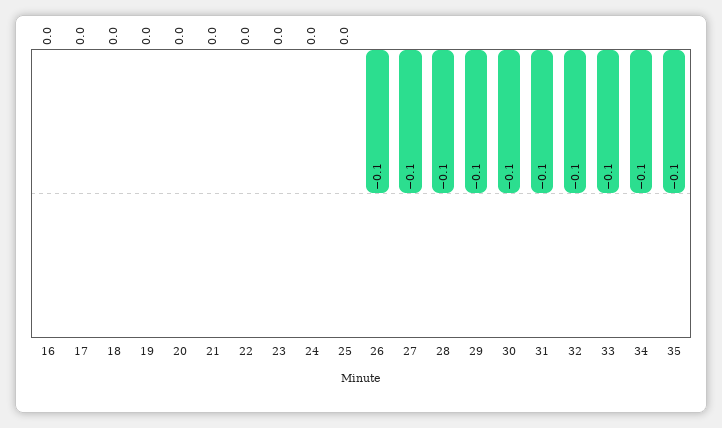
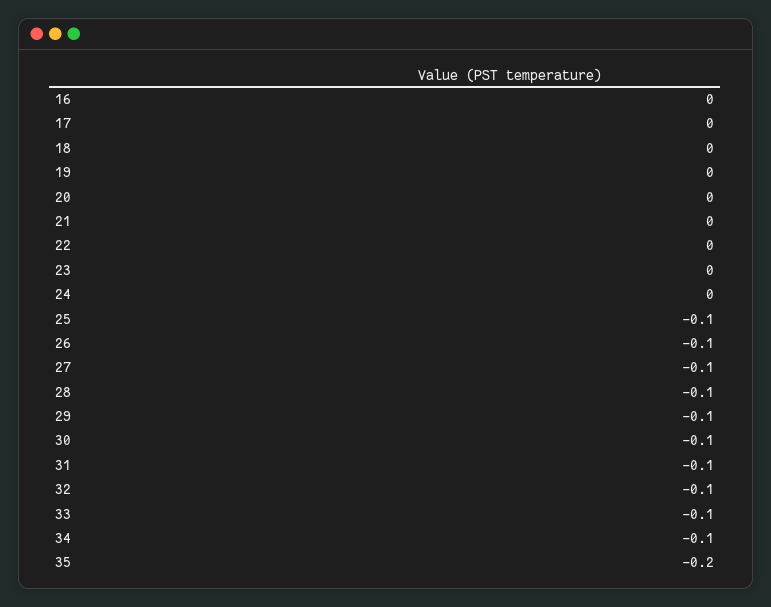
  {
    "16": 0,
    "17": 0,
    "18": 0,
    "19": 0,
    "20": 0,
    "21": 0,
    "22": 0,
    "23": 0,
    "24": 0,
-   "25": 0,
+   "25": -0.1,
    "26": -0.1,
    "27": -0.1,
    "28": -0.1,
    "29": -0.1,
    "30": -0.1,
    "31": -0.1,
    "32": -0.1,
    "33": -0.1,
    "34": -0.1,
-   "35": -0.1
+   "35": -0.2
  }

